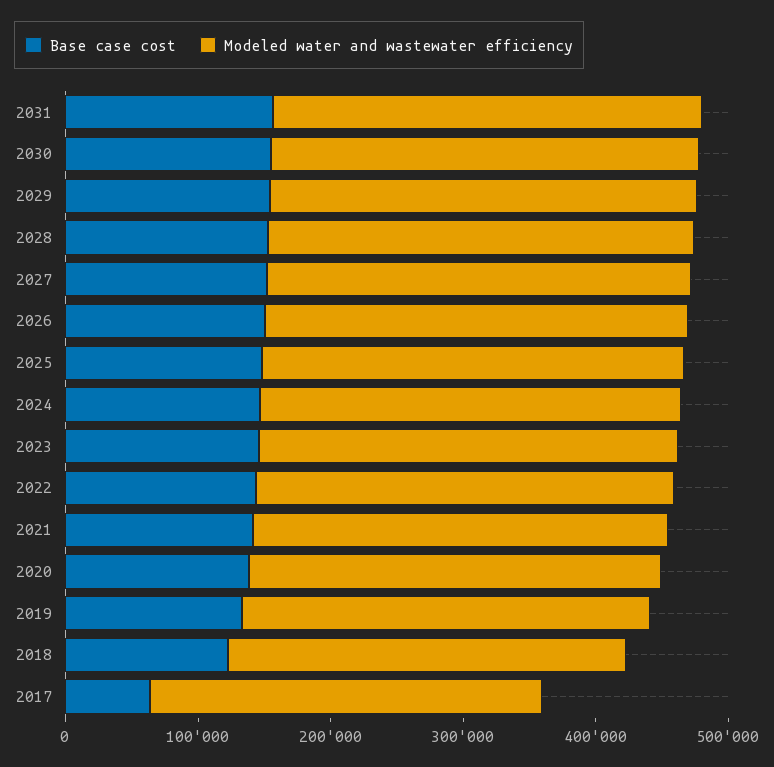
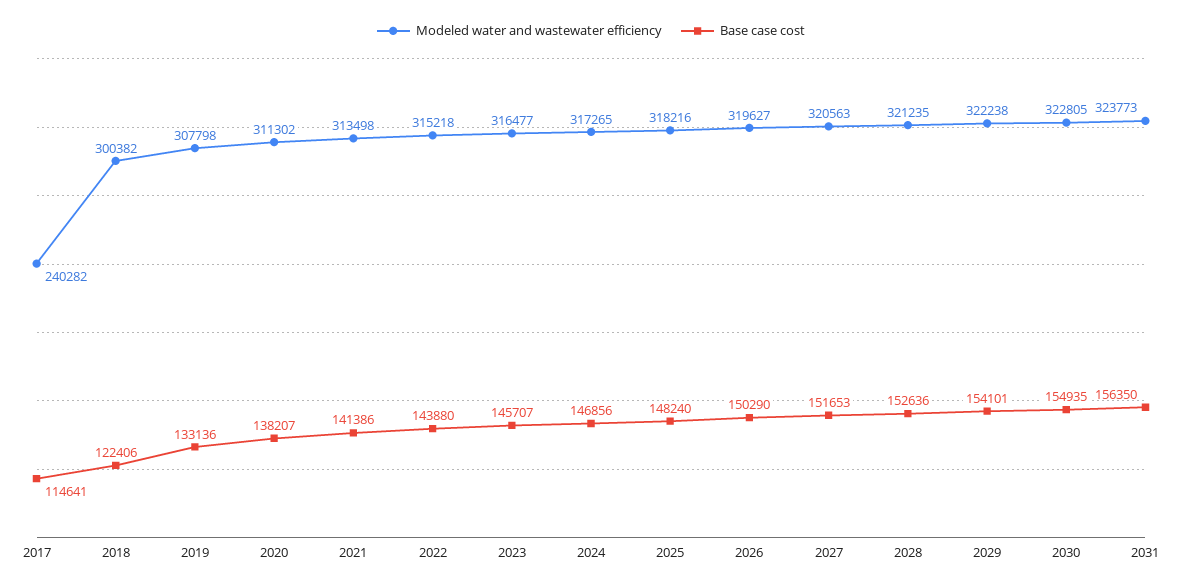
  {
    "Base case cost": {
      "2031": 156350,
      "2030": 154935,
      "2029": 154101,
      "2028": 152636,
      "2027": 151653,
      "2026": 150290,
      "2025": 148240,
      "2024": 146856,
      "2023": 145707,
      "2022": 143880,
      "2021": 141386,
      "2020": 138207,
      "2019": 133136,
      "2018": 122406,
-     "2017": 60000
+     "2017": 114641
    },
    "Modeled water and wastewater efficiency": {
      "2031": 323773,
      "2030": 322805,
      "2029": 322238,
      "2028": 321235,
      "2027": 320563,
      "2026": 319627,
      "2025": 318216,
      "2024": 317265,
      "2023": 316477,
      "2022": 315218,
      "2021": 313498,
      "2020": 311302,
      "2019": 307798,
      "2018": 300382,
-     "2017": 300000
+     "2017": 240282
    }
  }

